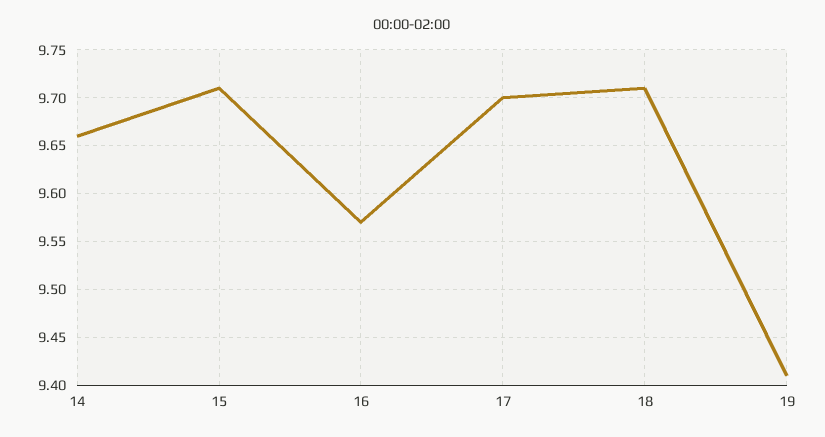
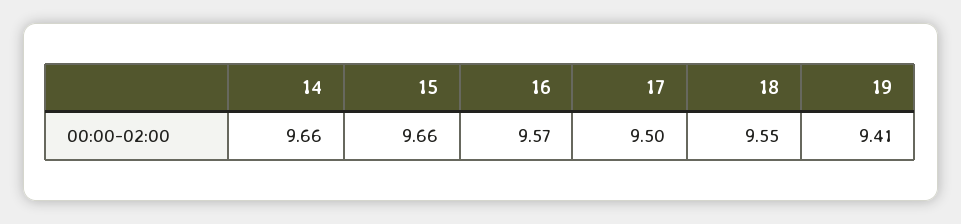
  {
    "14": 9.66,
-   "15": 9.71,
+   "15": 9.66,
    "16": 9.57,
-   "17": 9.7,
+   "17": 9.5,
-   "18": 9.71,
+   "18": 9.55,
    "19": 9.41
  }

